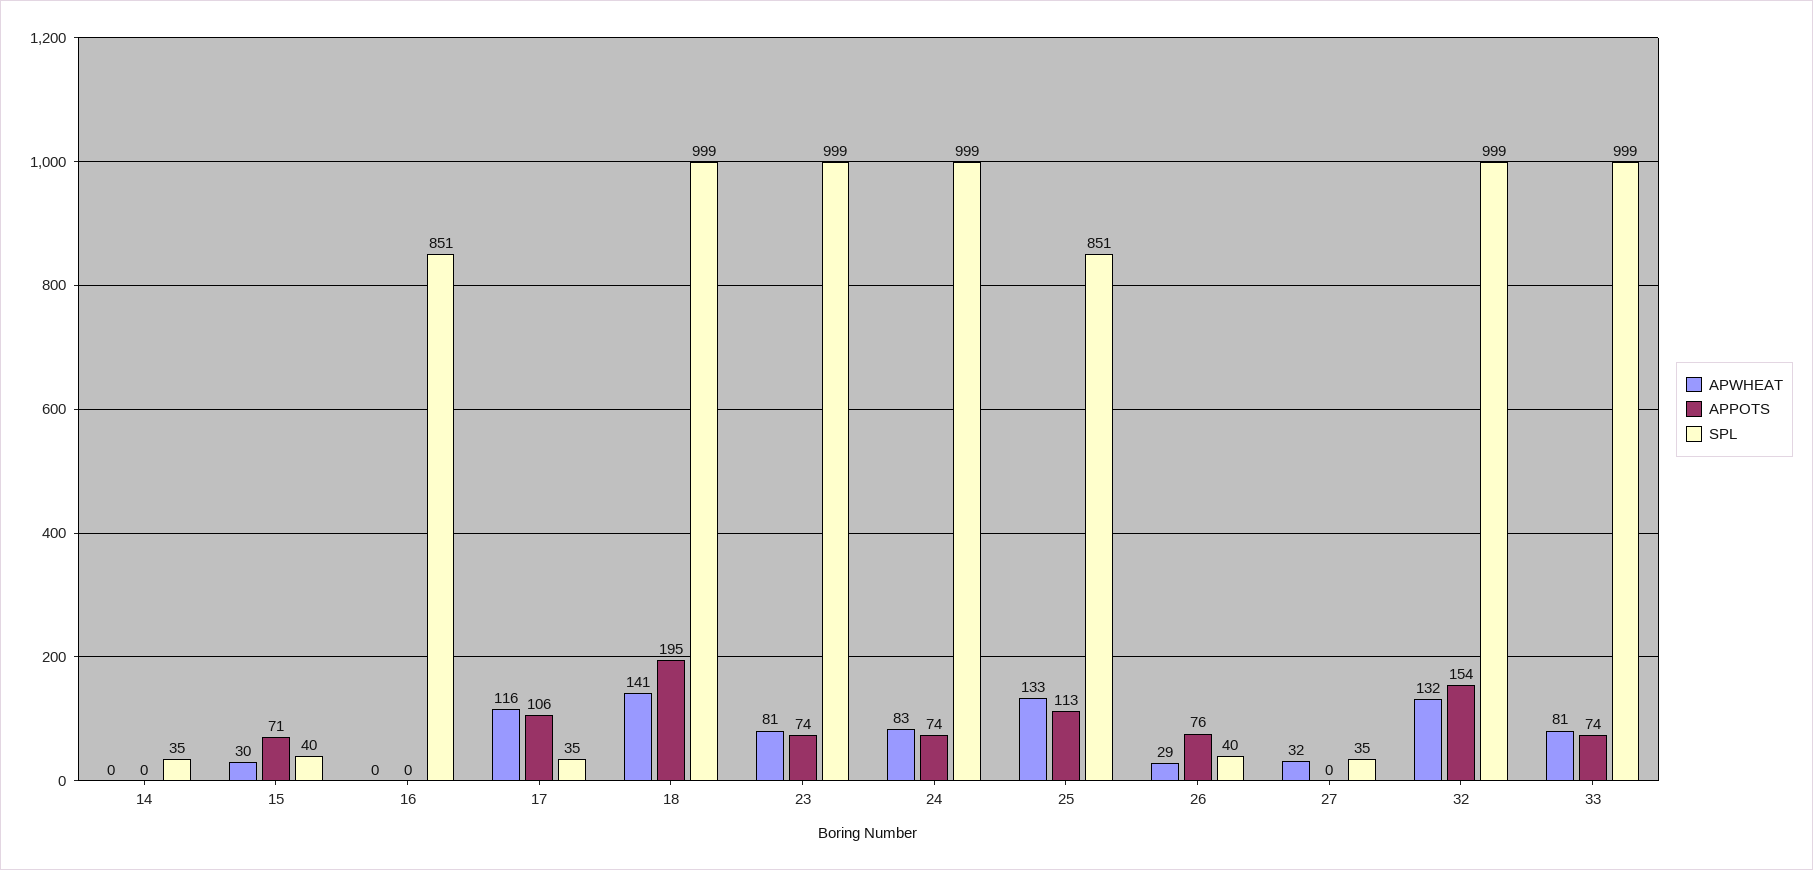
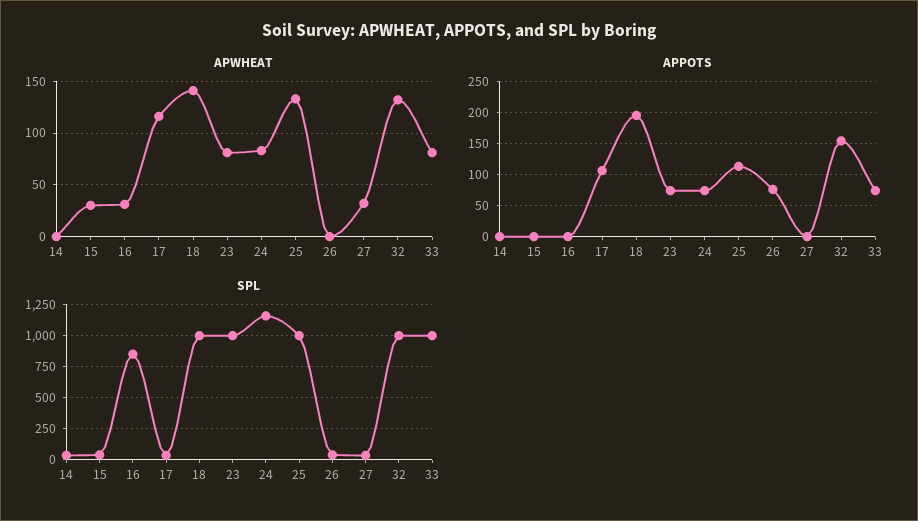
  {
    "APWHEAT": {
      "14": 0,
      "15": 30,
-     "16": 0,
+     "16": 30,
      "17": 116,
      "18": 141,
      "23": 81,
      "24": 83,
      "25": 133,
-     "26": 29,
+     "26": 0,
      "27": 32,
      "32": 132,
      "33": 81
    },
    "APPOTS": {
      "14": 0,
-     "15": 71,
+     "15": 0,
      "16": 0,
      "17": 106,
      "18": 195,
      "23": 74,
      "24": 74,
      "25": 113,
      "26": 76,
      "27": 0,
      "32": 154,
      "33": 74
    },
    "SPL": {
      "14": 35,
      "15": 40,
      "16": 851,
      "17": 35,
      "18": 999,
      "23": 999,
-     "24": 999,
+     "24": 1150,
-     "25": 851,
+     "25": 1000,
      "26": 40,
      "27": 35,
      "32": 999,
      "33": 999
    }
  }

